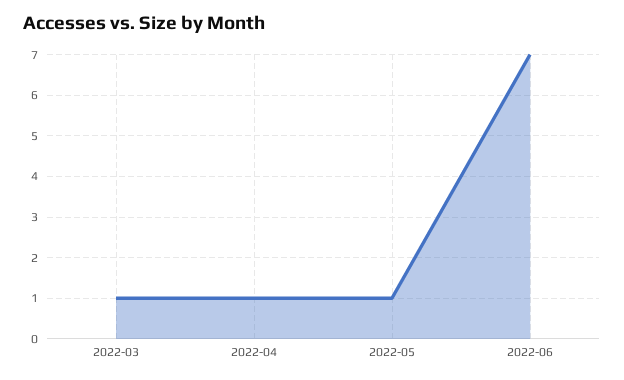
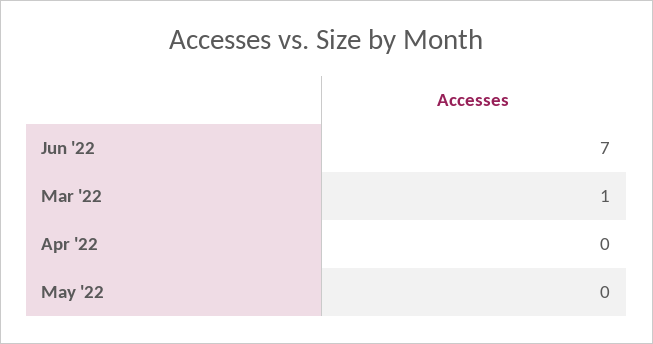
  {
    "2022-03": 1,
-   "2022-04": 1,
+   "2022-04": 0,
-   "2022-05": 1,
+   "2022-05": 0,
    "2022-06": 7
  }

